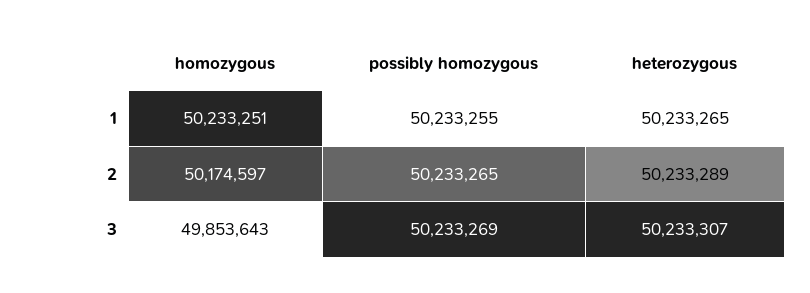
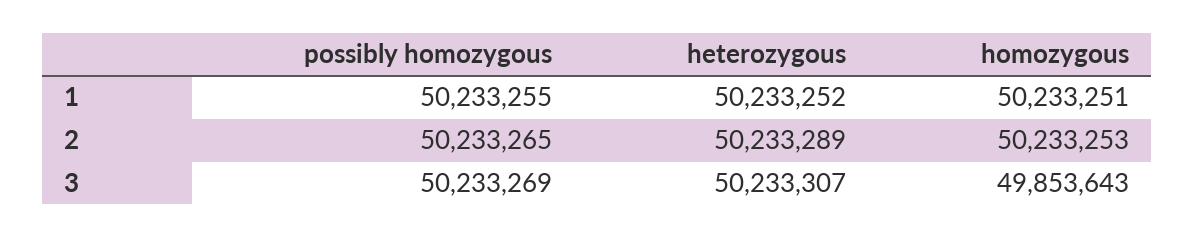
  {
    "homozygous": {
      "1": 50233251,
-     "2": 50174597,
+     "2": 50233253,
      "3": 49853643
    },
    "possibly homozygous": {
      "1": 50233255,
      "2": 50233265,
      "3": 50233269
    },
    "heterozygous": {
-     "1": 50233265,
+     "1": 50233252,
      "2": 50233289,
      "3": 50233307
    }
  }

